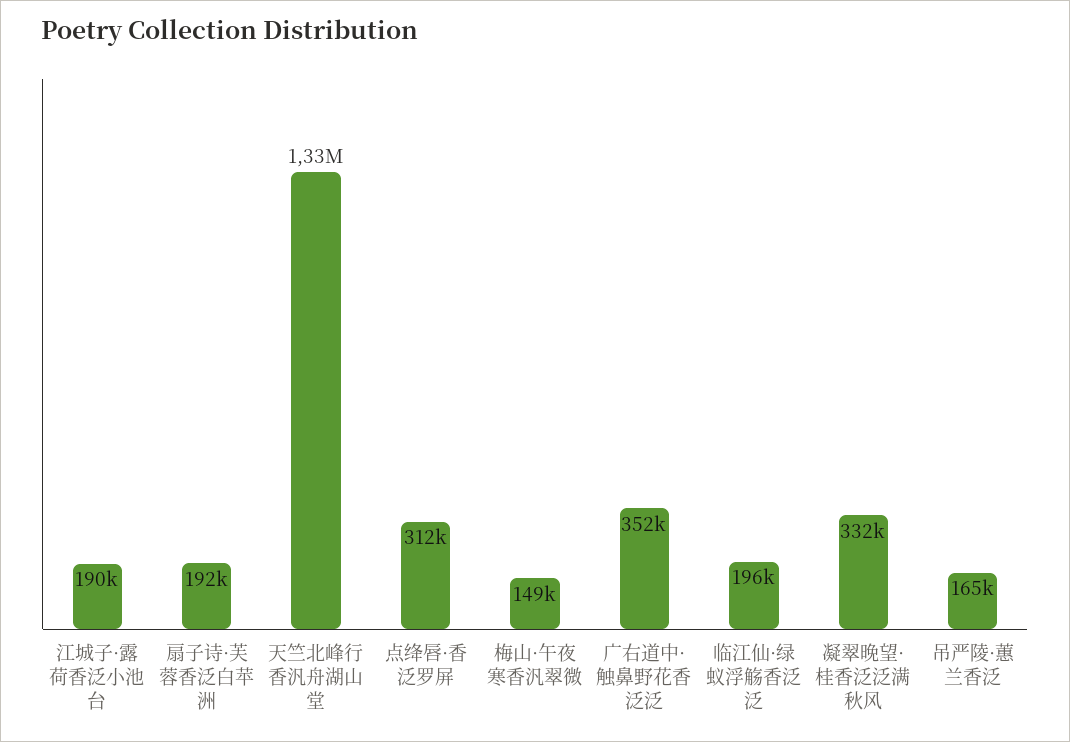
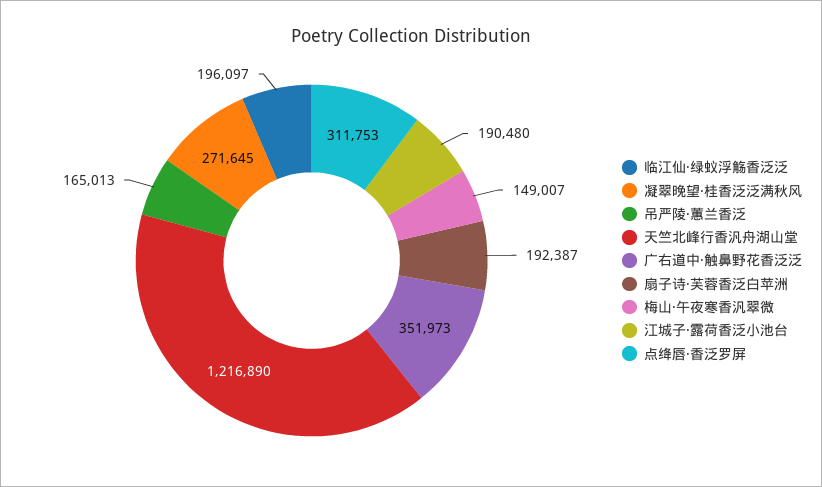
  {
    "江城子·露荷香泛小池台": 190480,
    "扇子诗·芙蓉香泛白苹洲": 192387,
-   "天竺北峰行香汎舟湖山堂": 1330000,
+   "天竺北峰行香汎舟湖山堂": 1216890,
    "点绛唇·香泛罗屏": 311753,
    "梅山·午夜寒香汎翠微": 149007,
    "广右道中·触鼻野花香泛泛": 351973,
    "临江仙·绿蚁浮觞香泛泛": 196097,
-   "凝翠晚望·桂香泛泛满秋风": 332000,
+   "凝翠晚望·桂香泛泛满秋风": 271645,
    "吊严陵·蕙兰香泛": 165013
  }

